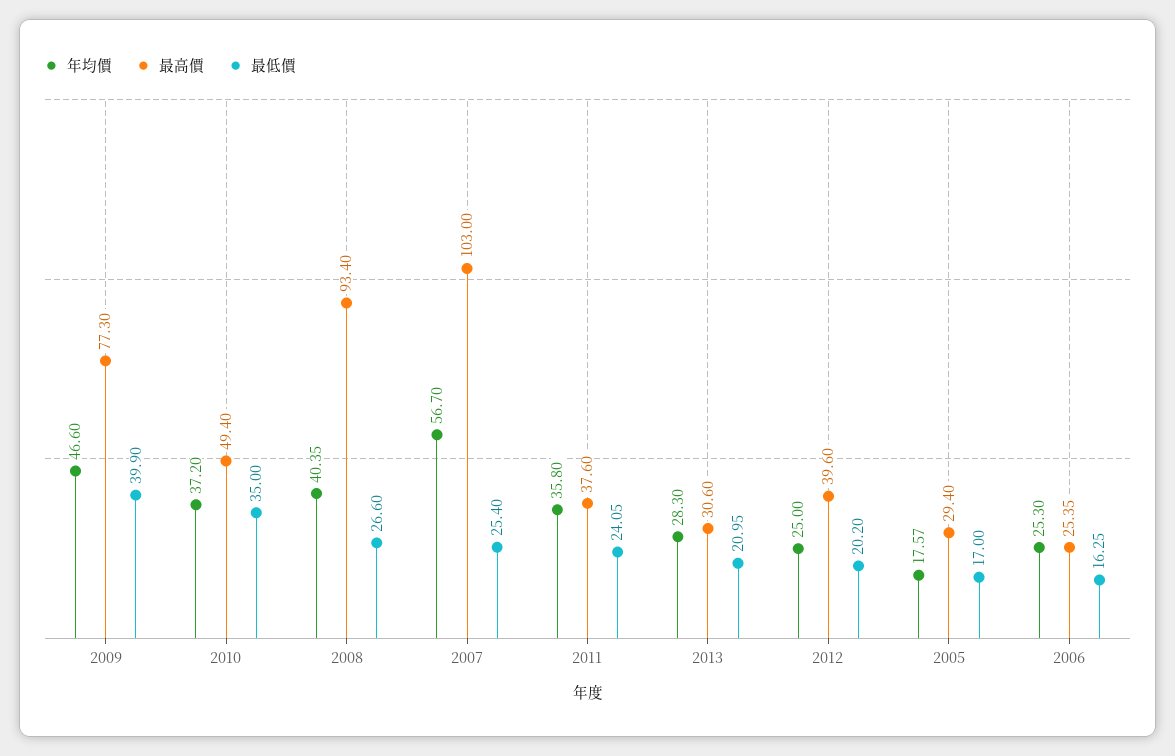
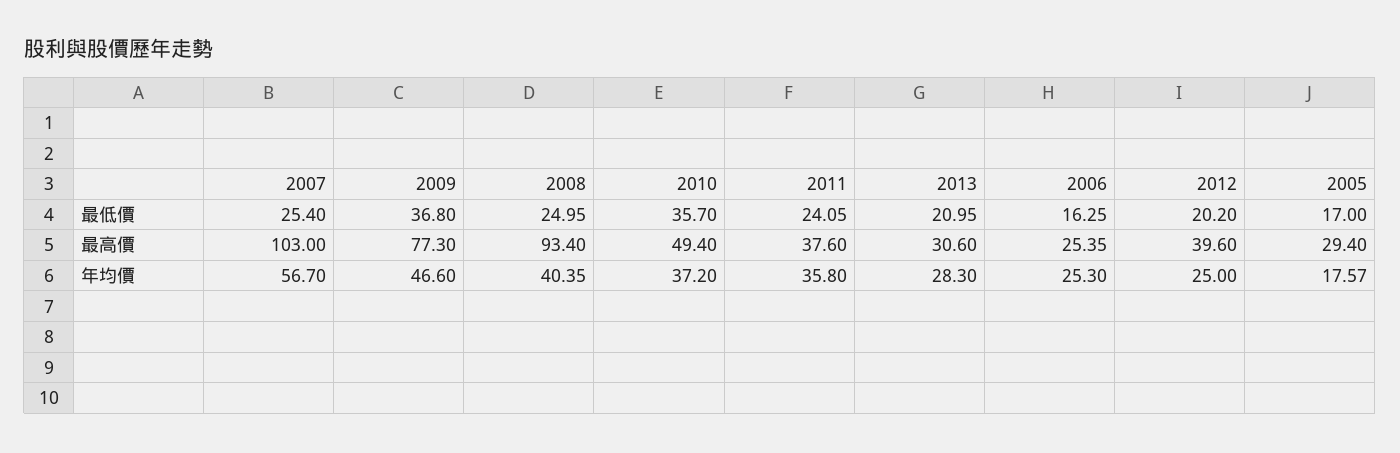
  {
    "年均價": {
      "2009": 46.6,
      "2010": 37.2,
      "2008": 40.35,
      "2007": 56.7,
      "2011": 35.8,
      "2013": 28.3,
      "2012": 25,
      "2005": 17.57,
      "2006": 25.3
    },
    "最高價": {
      "2009": 77.3,
      "2010": 49.4,
      "2008": 93.4,
      "2007": 103,
      "2011": 37.6,
      "2013": 30.6,
      "2012": 39.6,
      "2005": 29.4,
      "2006": 25.35
    },
    "最低價": {
-     "2009": 39.9,
+     "2009": 36.8,
-     "2010": 35,
+     "2010": 35.7,
-     "2008": 26.6,
+     "2008": 24.95,
      "2007": 25.4,
      "2011": 24.05,
      "2013": 20.95,
      "2012": 20.2,
      "2005": 17,
      "2006": 16.25
    }
  }

